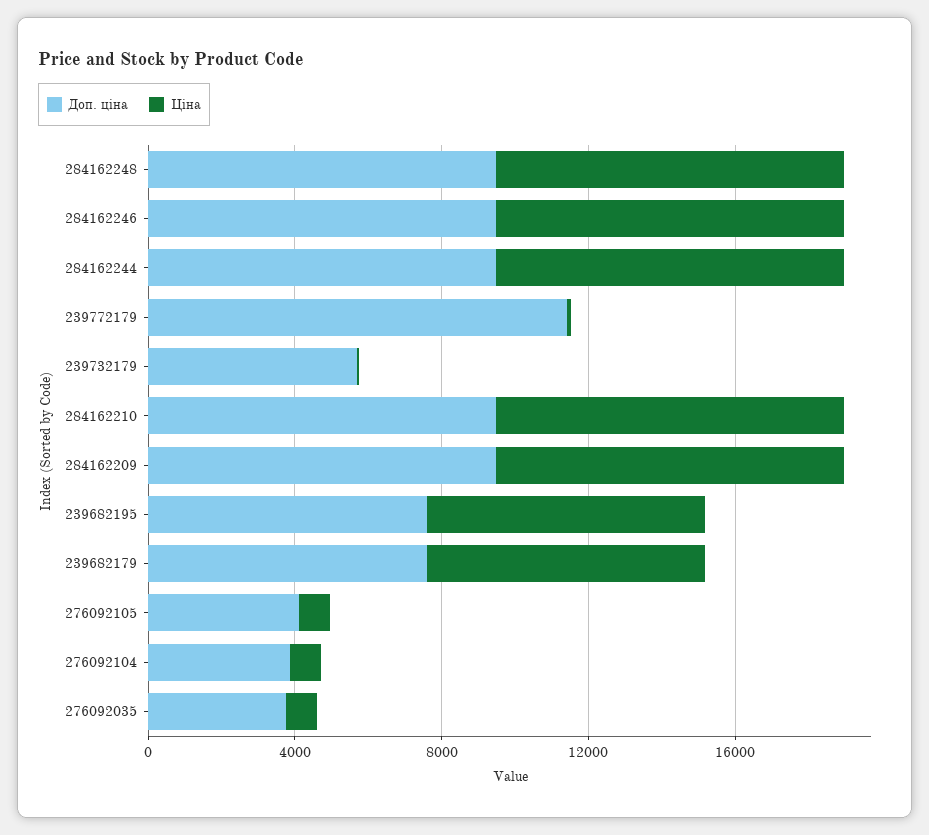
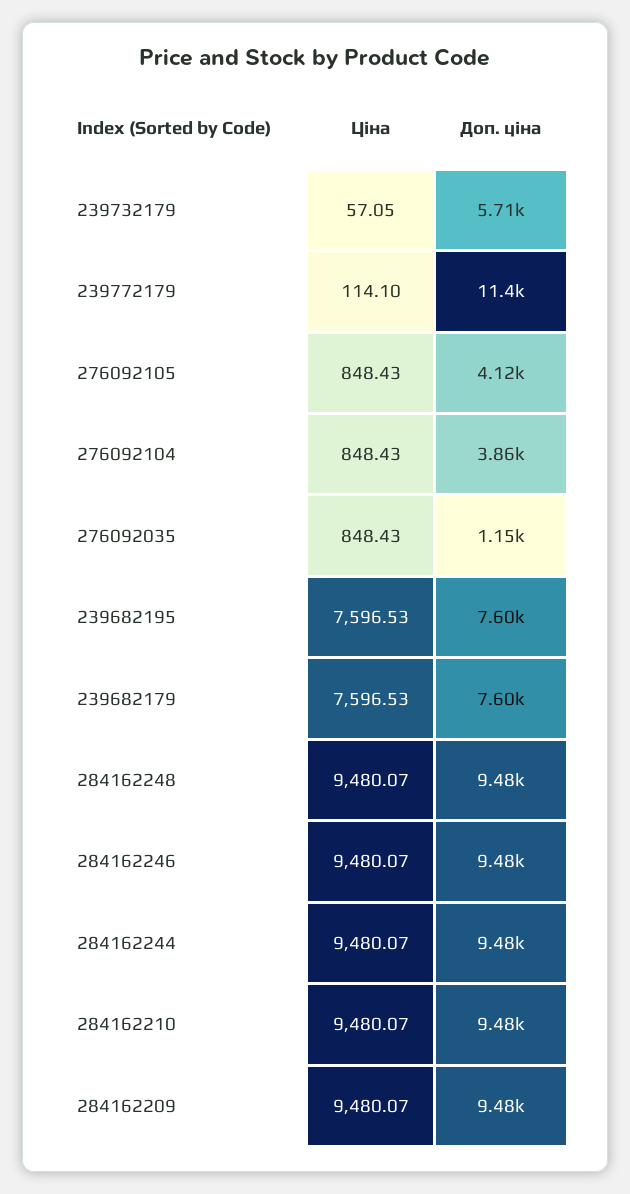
  {
    "Доп. ціна": {
      "284162248": 9480,
      "284162246": 9480,
      "284162244": 9480,
      "239772179": 11400,
      "239732179": 5710,
      "284162210": 9480,
      "284162209": 9480,
      "239682195": 7600,
      "239682179": 7600,
      "276092105": 4120,
      "276092104": 3860,
-     "276092035": 4000
+     "276092035": 1150
    },
    "Ціна": {
      "284162248": 9480.07,
      "284162246": 9480.07,
      "284162244": 9480.07,
      "239772179": 114.1,
      "239732179": 57.05,
      "284162210": 9480.07,
      "284162209": 9480.07,
      "239682195": 7596.53,
      "239682179": 7596.53,
      "276092105": 848.43,
      "276092104": 848.43,
      "276092035": 848.43
    }
  }

